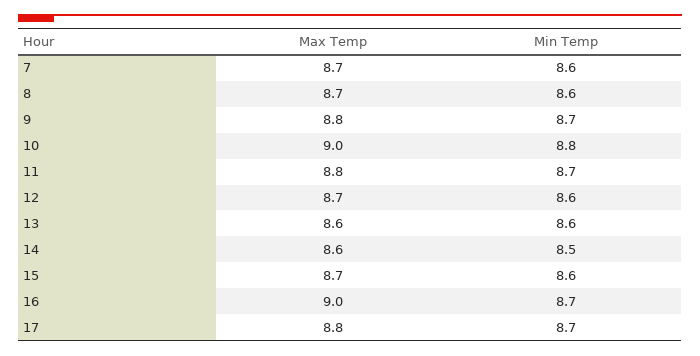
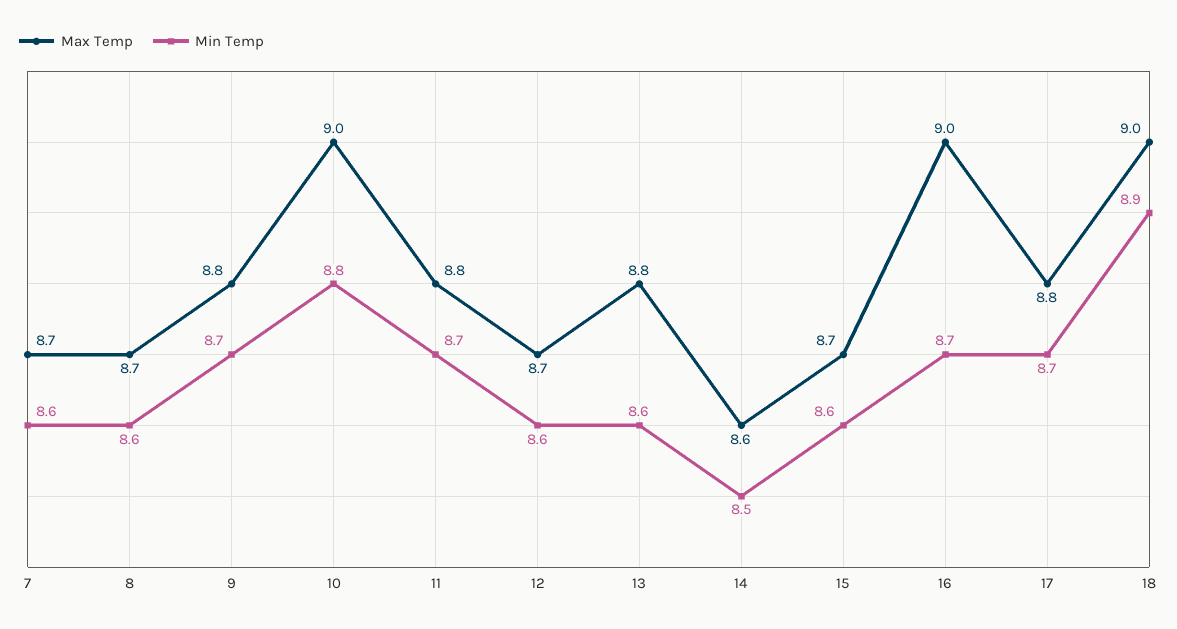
  {
    "Max Temp": {
      "7": 8.7,
      "8": 8.7,
      "9": 8.8,
      "10": 9,
      "11": 8.8,
      "12": 8.7,
-     "13": 8.6,
+     "13": 8.8,
      "14": 8.6,
      "15": 8.7,
      "16": 9,
-     "17": 8.8
+     "17": 8.8,
+     "18": 9
    },
    "Min Temp": {
      "7": 8.6,
      "8": 8.6,
      "9": 8.7,
      "10": 8.8,
      "11": 8.7,
      "12": 8.6,
      "13": 8.6,
      "14": 8.5,
      "15": 8.6,
      "16": 8.7,
-     "17": 8.7
+     "17": 8.7,
+     "18": 8.9
    }
  }

